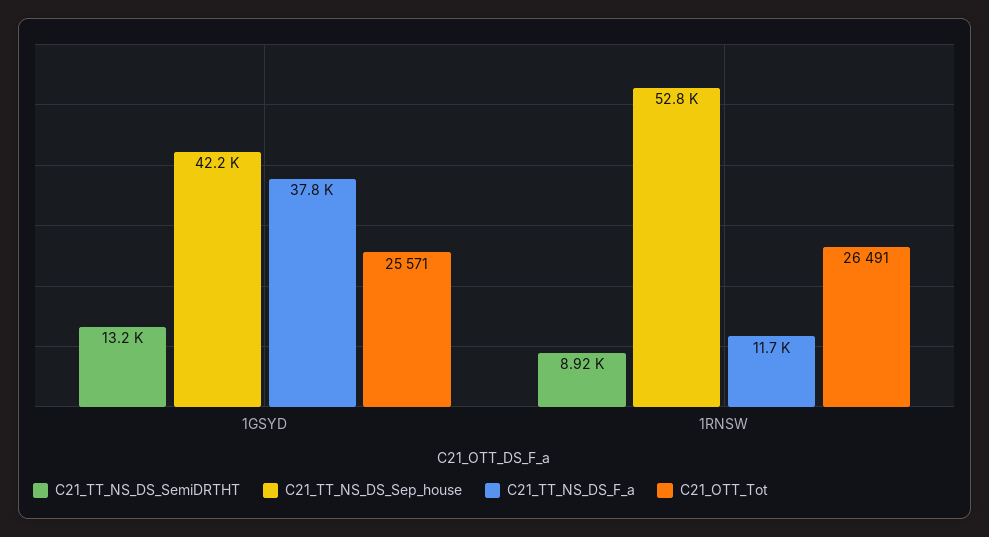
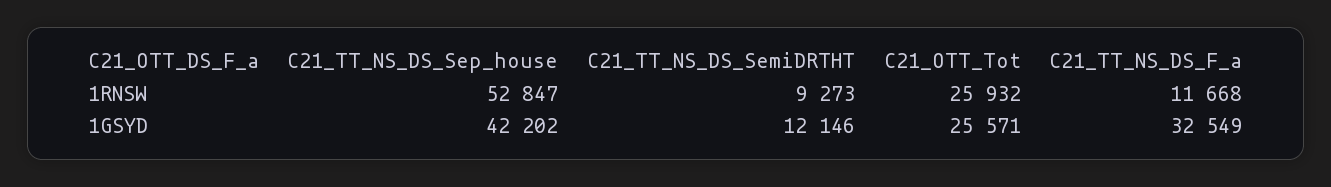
  {
    "C21_TT_NS_DS_SemiDRTHT": {
-     "1GSYD": 13200,
+     "1GSYD": 12146,
-     "1RNSW": 8920
+     "1RNSW": 9273
    },
    "C21_TT_NS_DS_Sep_house": {
      "1GSYD": 42202,
      "1RNSW": 52847
    },
    "C21_TT_NS_DS_F_a": {
-     "1GSYD": 37800,
+     "1GSYD": 32549,
      "1RNSW": 11668
    },
    "C21_OTT_Tot": {
      "1GSYD": 25571,
-     "1RNSW": 26491
+     "1RNSW": 25932
    }
  }

